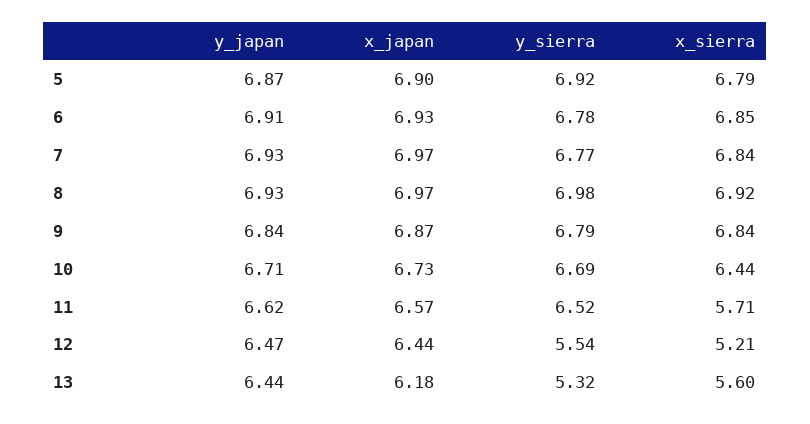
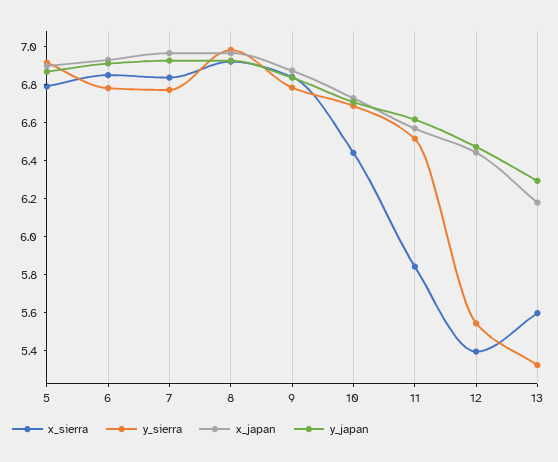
  {
    "y_japan": {
      "5": 6.87,
      "6": 6.91,
      "7": 6.93,
      "8": 6.93,
      "9": 6.84,
      "10": 6.71,
      "11": 6.62,
      "12": 6.47,
-     "13": 6.44
+     "13": 6.3
    },
    "x_japan": {
      "5": 6.9,
      "6": 6.93,
      "7": 6.97,
      "8": 6.97,
      "9": 6.87,
      "10": 6.73,
      "11": 6.57,
      "12": 6.44,
      "13": 6.18
    },
    "y_sierra": {
      "5": 6.92,
      "6": 6.78,
      "7": 6.77,
      "8": 6.98,
      "9": 6.79,
      "10": 6.69,
      "11": 6.52,
      "12": 5.54,
      "13": 5.32
    },
    "x_sierra": {
      "5": 6.79,
      "6": 6.85,
      "7": 6.84,
      "8": 6.92,
      "9": 6.84,
      "10": 6.44,
-     "11": 5.71,
+     "11": 5.85,
-     "12": 5.21,
+     "12": 5.4,
      "13": 5.6
    }
  }

